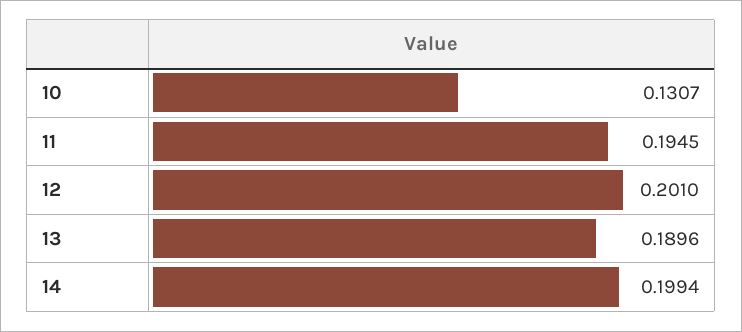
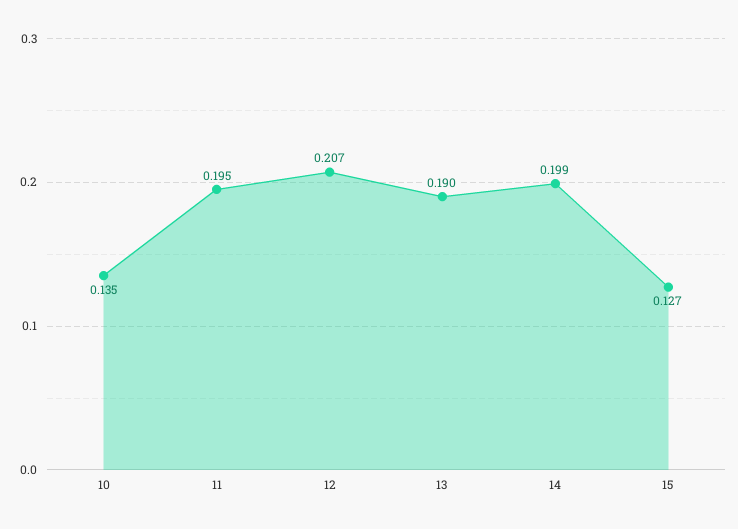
  {
-   "10": 0.1307,
+   "10": 0.135,
    "11": 0.1945,
-   "12": 0.201,
+   "12": 0.207,
    "13": 0.1896,
-   "14": 0.1994
+   "14": 0.1994,
+   "15": 0.127
  }

